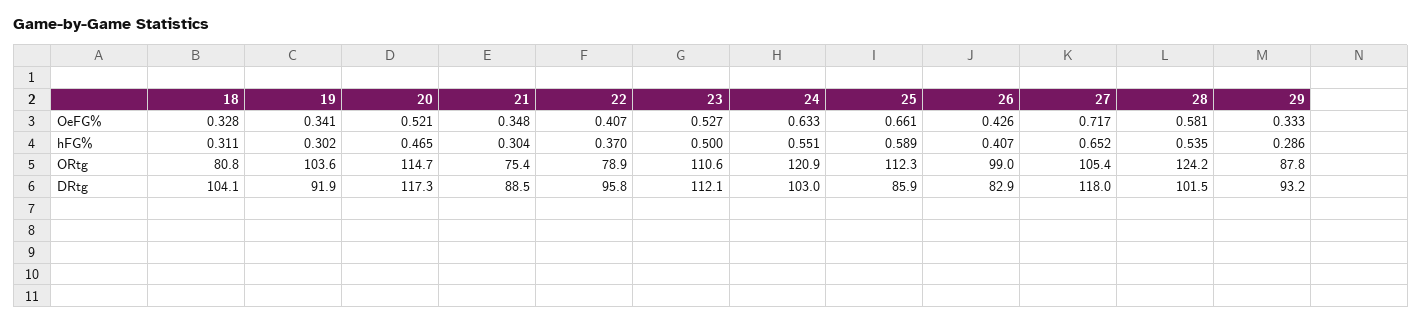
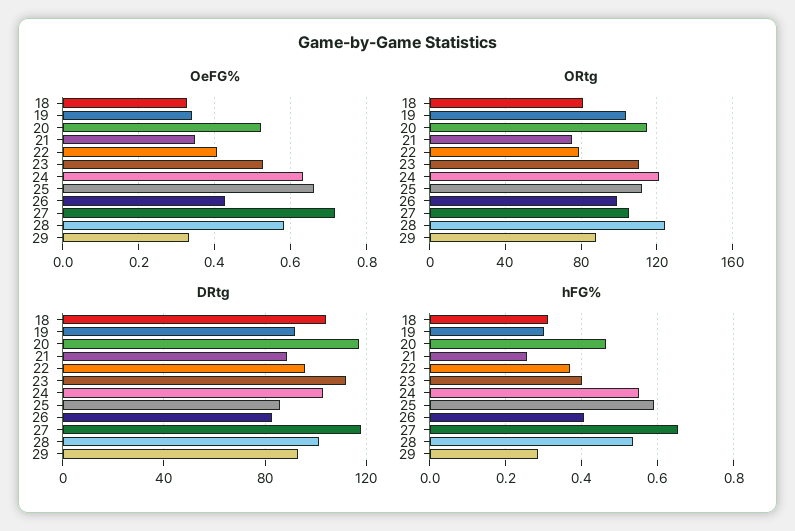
  {
    "OeFG%": {
      "18": 0.328,
      "19": 0.341,
      "20": 0.521,
      "21": 0.348,
      "22": 0.407,
      "23": 0.527,
      "24": 0.633,
      "25": 0.661,
      "26": 0.426,
      "27": 0.717,
      "28": 0.581,
      "29": 0.333
    },
    "hFG%": {
      "18": 0.311,
      "19": 0.302,
      "20": 0.465,
-     "21": 0.304,
+     "21": 0.26,
      "22": 0.37,
-     "23": 0.5,
+     "23": 0.4,
      "24": 0.551,
      "25": 0.589,
      "26": 0.407,
      "27": 0.652,
      "28": 0.535,
      "29": 0.286
    },
    "ORtg": {
      "18": 80.8,
      "19": 103.6,
      "20": 114.7,
      "21": 75.4,
      "22": 78.9,
      "23": 110.6,
      "24": 120.9,
      "25": 112.3,
      "26": 99,
      "27": 105.4,
      "28": 124.2,
      "29": 87.8
    },
    "DRtg": {
      "18": 104.1,
      "19": 91.9,
      "20": 117.3,
      "21": 88.5,
      "22": 95.8,
      "23": 112.1,
      "24": 103,
      "25": 85.9,
      "26": 82.9,
      "27": 118,
      "28": 101.5,
      "29": 93.2
    }
  }

